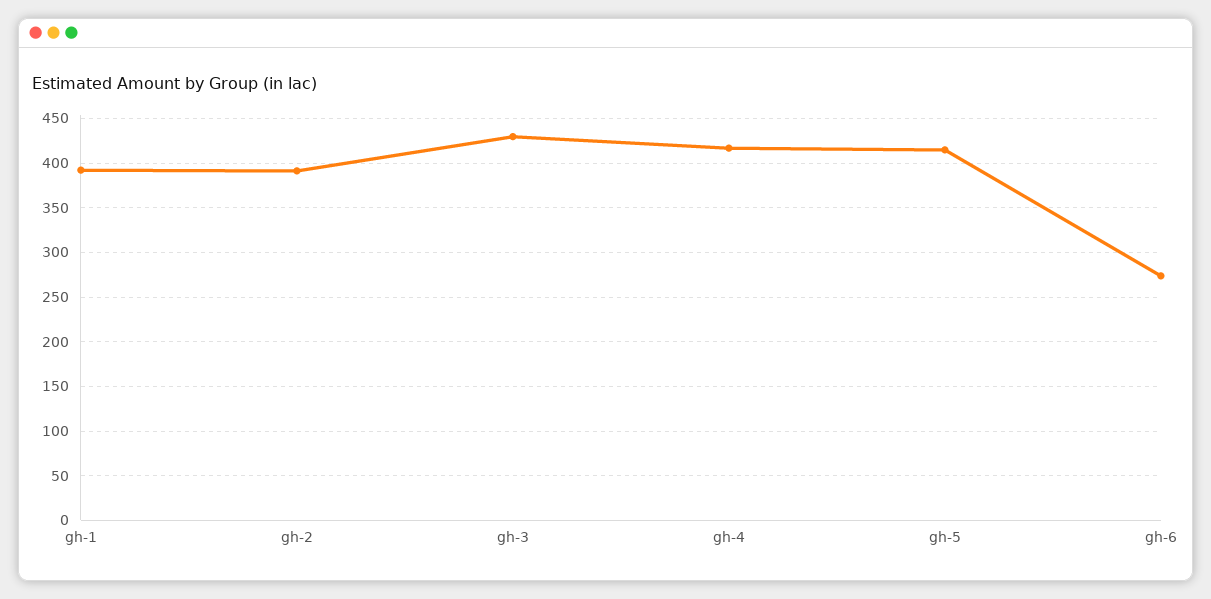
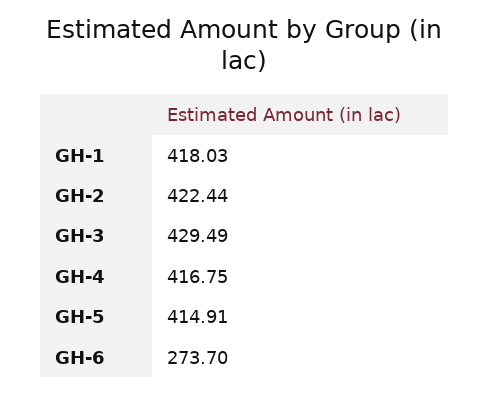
  {
-   "gh-1": 390,
+   "gh-1": 418.03,
-   "gh-2": 390,
+   "gh-2": 422.44,
    "gh-3": 429.49,
    "gh-4": 416.75,
    "gh-5": 414.91,
    "gh-6": 273.7
  }

